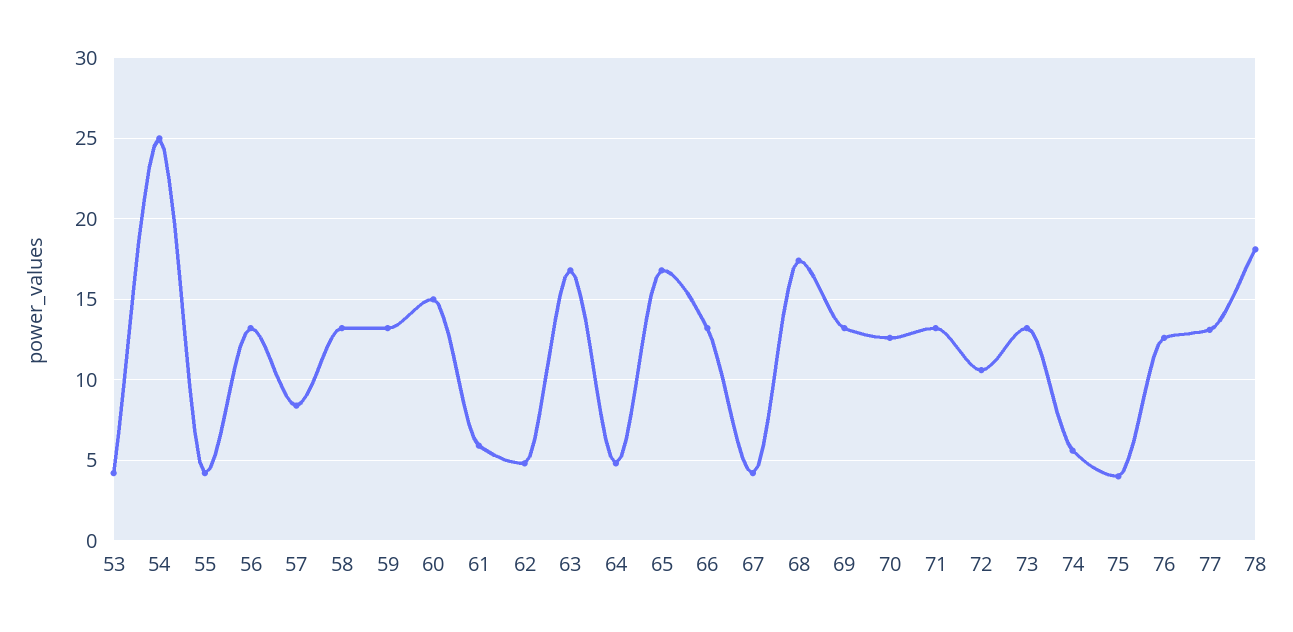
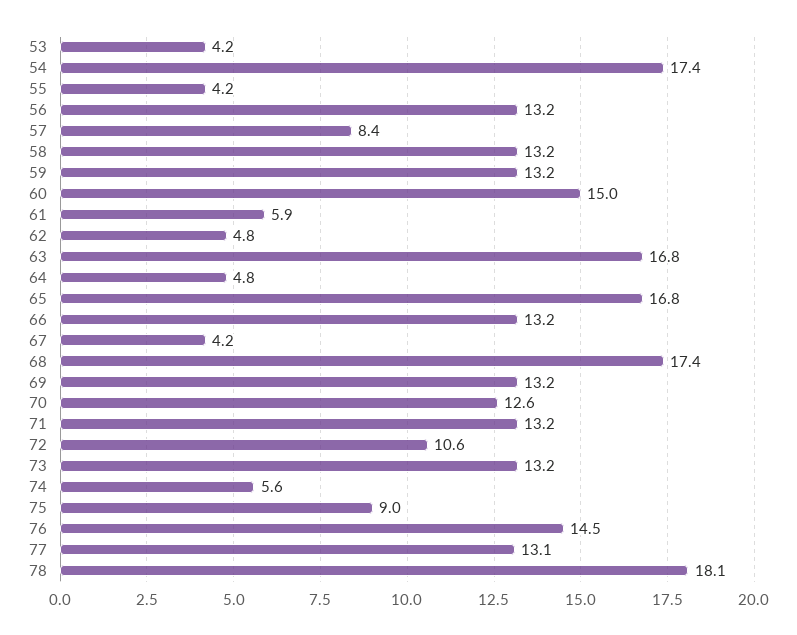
  {
    "53": 4.2,
-   "54": 25,
+   "54": 17.4,
    "55": 4.2,
    "56": 13.2,
    "57": 8.4,
    "58": 13.2,
    "59": 13.2,
    "60": 15,
    "61": 5.9,
    "62": 4.8,
    "63": 16.8,
    "64": 4.8,
    "65": 16.8,
    "66": 13.2,
    "67": 4.2,
    "68": 17.4,
    "69": 13.2,
    "70": 12.6,
    "71": 13.2,
    "72": 10.6,
    "73": 13.2,
    "74": 5.6,
-   "75": 4,
+   "75": 9,
-   "76": 12.5,
+   "76": 14.5,
    "77": 13.1,
    "78": 18.1
  }

